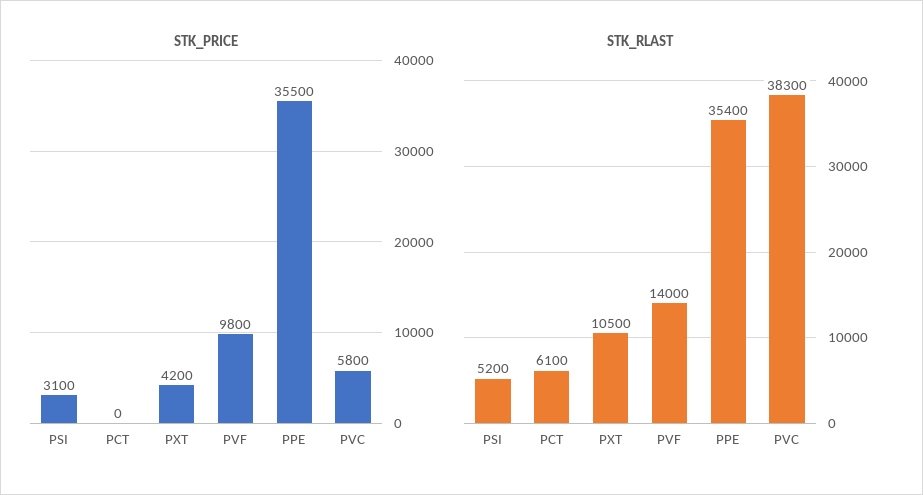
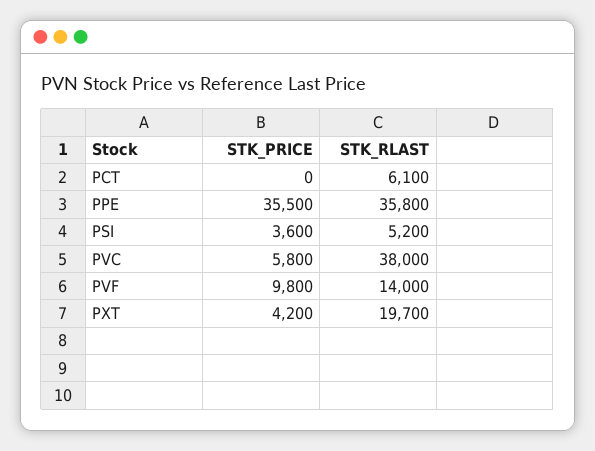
  {
    "STK_PRICE": {
-     "PSI": 3100,
+     "PSI": 3600,
      "PCT": 0,
      "PXT": 4200,
      "PVF": 9800,
      "PPE": 35500,
      "PVC": 5800
    },
    "STK_RLAST": {
      "PSI": 5200,
      "PCT": 6100,
-     "PXT": 10500,
+     "PXT": 19700,
      "PVF": 14000,
-     "PPE": 35400,
+     "PPE": 35800,
-     "PVC": 38300
+     "PVC": 38000
    }
  }

